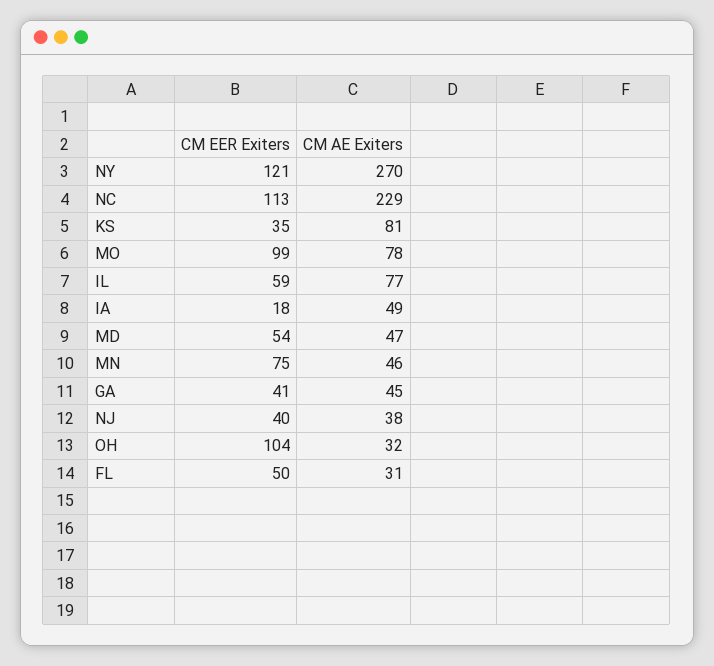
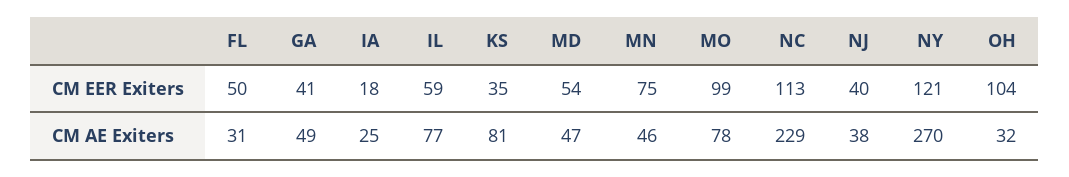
  {
    "CM EER Exiters": {
      "NY": 121,
      "NC": 113,
      "KS": 35,
      "MO": 99,
      "IL": 59,
      "IA": 18,
      "MD": 54,
      "MN": 75,
      "GA": 41,
      "NJ": 40,
      "OH": 104,
      "FL": 50
    },
    "CM AE Exiters": {
      "NY": 270,
      "NC": 229,
      "KS": 81,
      "MO": 78,
      "IL": 77,
-     "IA": 49,
+     "IA": 25,
      "MD": 47,
      "MN": 46,
-     "GA": 45,
+     "GA": 49,
      "NJ": 38,
      "OH": 32,
      "FL": 31
    }
  }

